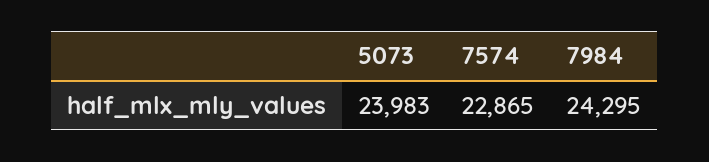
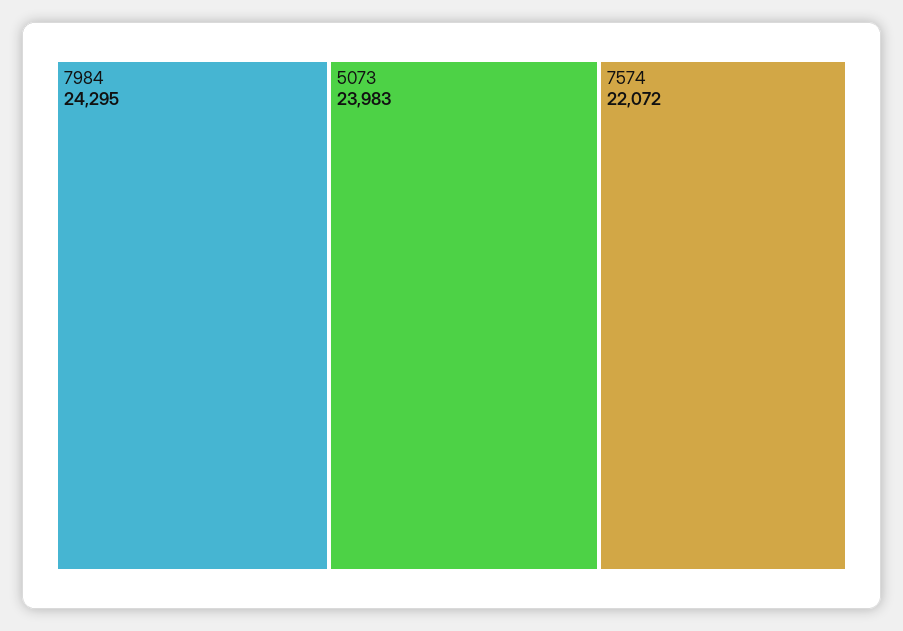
  {
    "5073": 23983,
-   "7574": 22865,
+   "7574": 22072,
    "7984": 24295
  }

